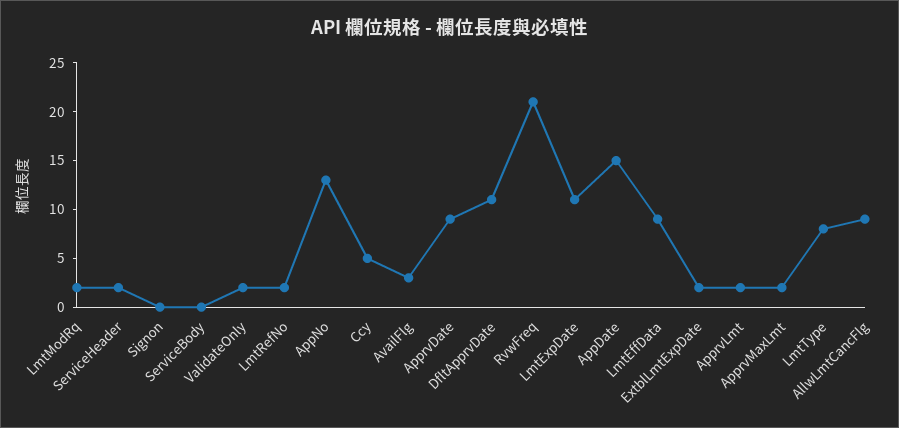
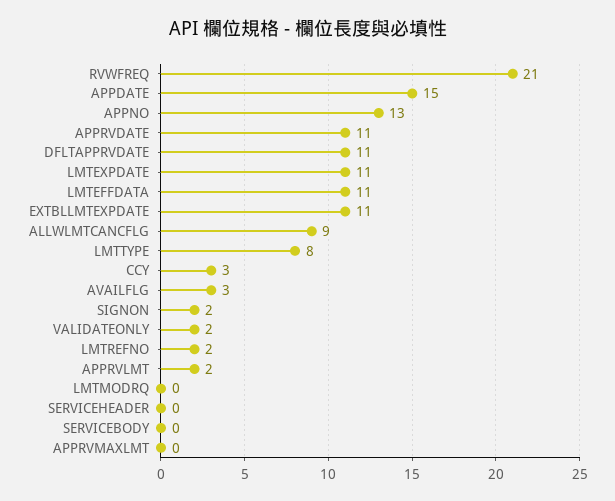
  {
-   "LmtModRq": 2,
+   "LmtModRq": 0,
-   "ServiceHeader": 2,
+   "ServiceHeader": 0,
-   "Signon": 0,
+   "Signon": 2,
    "ServiceBody": 0,
    "ValidateOnly": 2,
    "LmtRefNo": 2,
    "AppNo": 13,
-   "Ccy": 5,
+   "Ccy": 3,
    "AvailFlg": 3,
-   "ApprvDate": 9,
+   "ApprvDate": 11,
    "DfltApprvDate": 11,
    "RvwFreq": 21,
    "LmtExpDate": 11,
    "AppDate": 15,
-   "LmtEffData": 9,
+   "LmtEffData": 11,
-   "ExtblLmtExpDate": 2,
+   "ExtblLmtExpDate": 11,
    "ApprvLmt": 2,
-   "ApprvMaxLmt": 2,
+   "ApprvMaxLmt": 0,
    "LmtType": 8,
    "AllwLmtCancFlg": 9
  }

